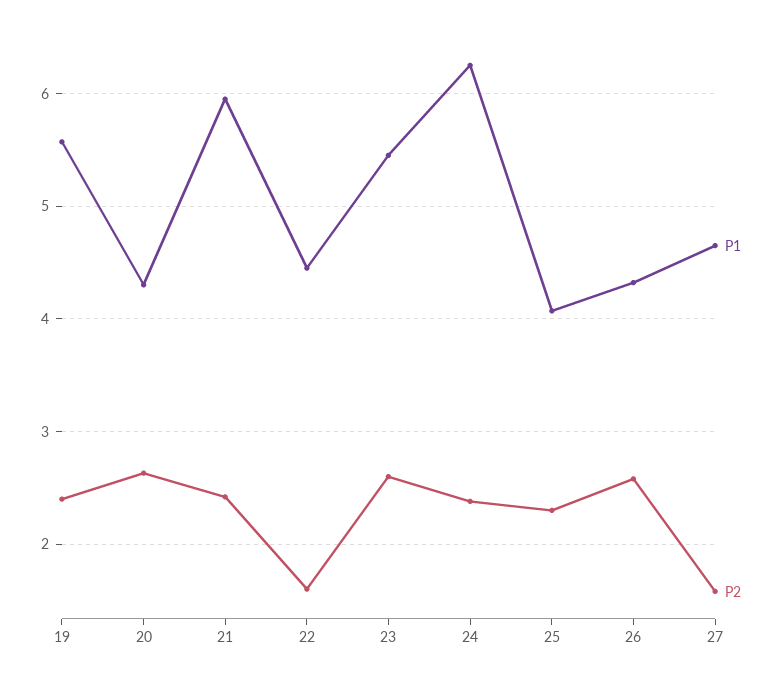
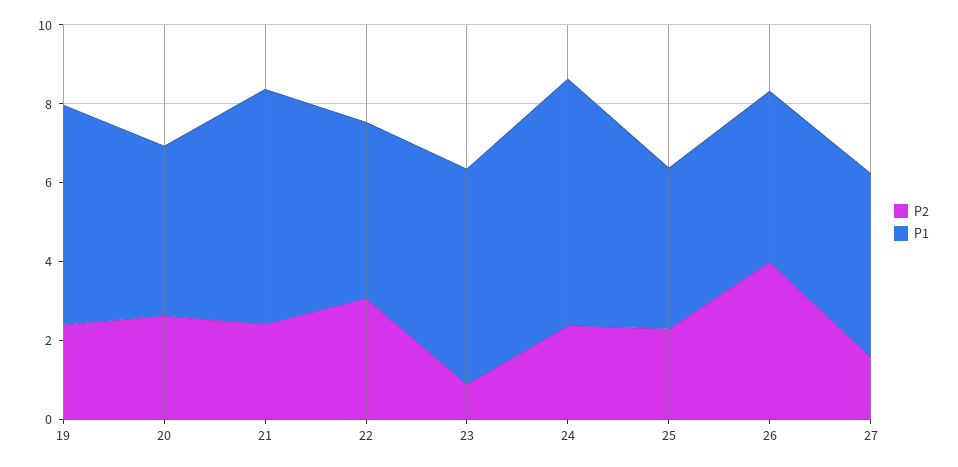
  {
    "P1": {
      "19": 5.6,
      "20": 4.3,
      "21": 6,
      "22": 4.5,
      "23": 5.5,
      "24": 6.3,
      "25": 4.1,
      "26": 4.3,
      "27": 4.7
    },
    "P2": {
      "19": 2.4,
      "20": 2.6,
      "21": 2.4,
-     "22": 1.6,
+     "22": 3,
-     "23": 2.6,
+     "23": 1,
      "24": 2.4,
      "25": 2.3,
-     "26": 2.6,
+     "26": 4,
      "27": 1.6
    }
  }

